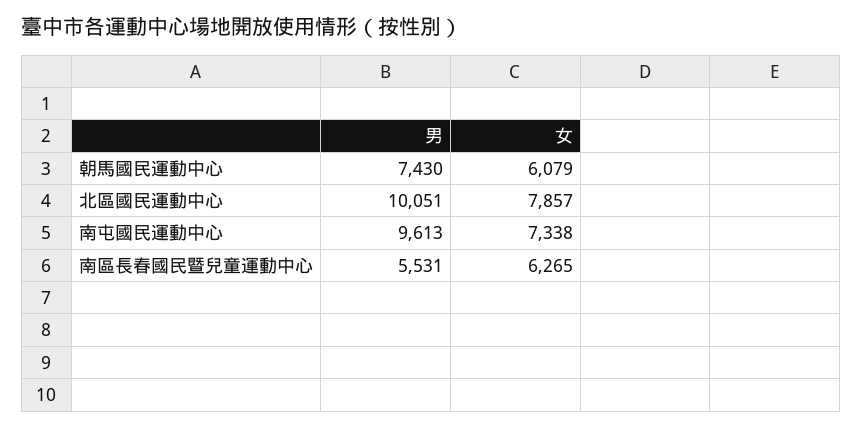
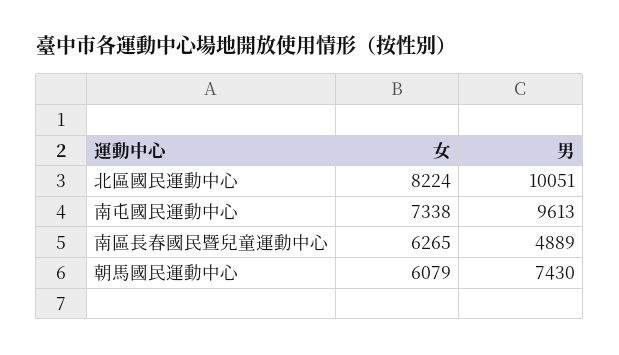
  {
    "男": {
      "朝馬國民運動中心": 7430,
      "北區國民運動中心": 10051,
      "南屯國民運動中心": 9613,
-     "南區長春國民暨兒童運動中心": 5531
+     "南區長春國民暨兒童運動中心": 4889
    },
    "女": {
      "朝馬國民運動中心": 6079,
-     "北區國民運動中心": 7857,
+     "北區國民運動中心": 8224,
      "南屯國民運動中心": 7338,
      "南區長春國民暨兒童運動中心": 6265
    }
  }

